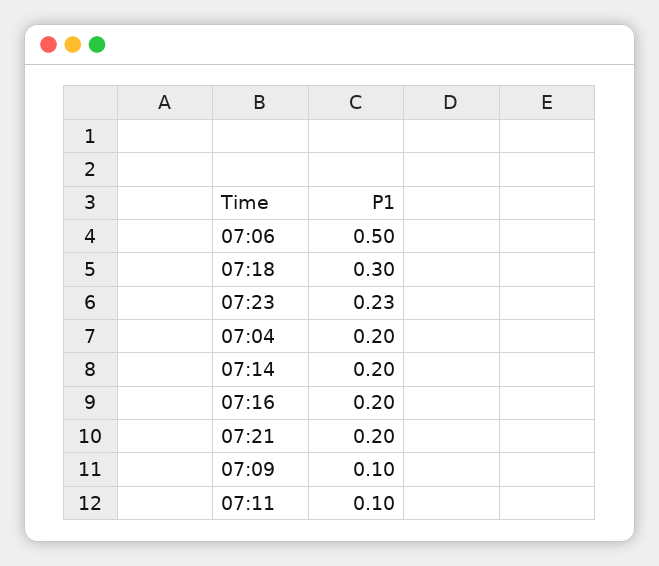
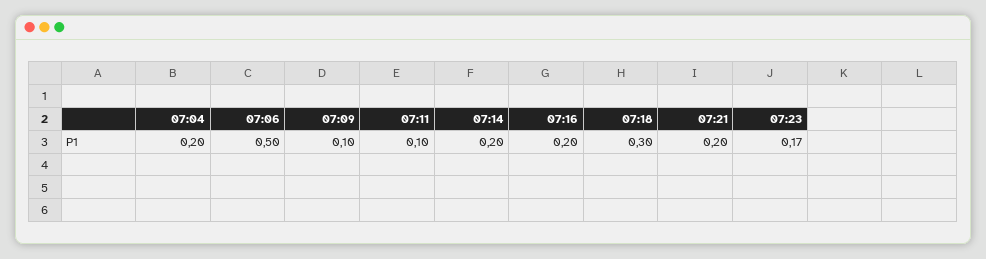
  {
    "07:06": 0.5,
    "07:18": 0.3,
-   "07:23": 0.23,
+   "07:23": 0.17,
    "07:04": 0.2,
    "07:14": 0.2,
    "07:16": 0.2,
    "07:21": 0.2,
    "07:09": 0.1,
    "07:11": 0.1
  }

